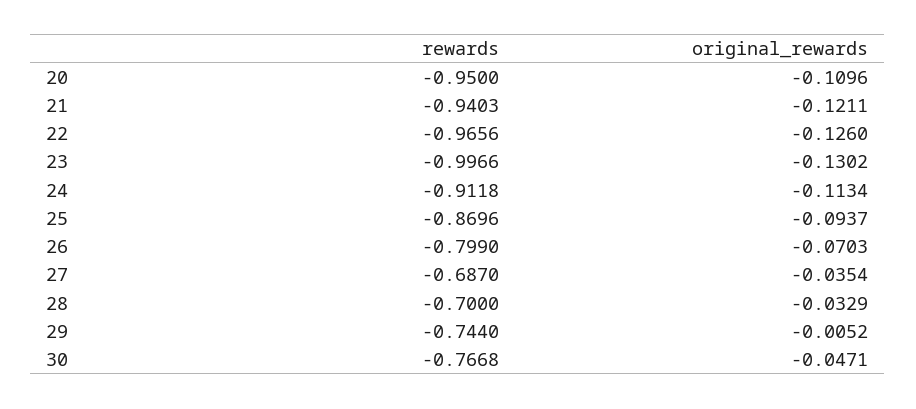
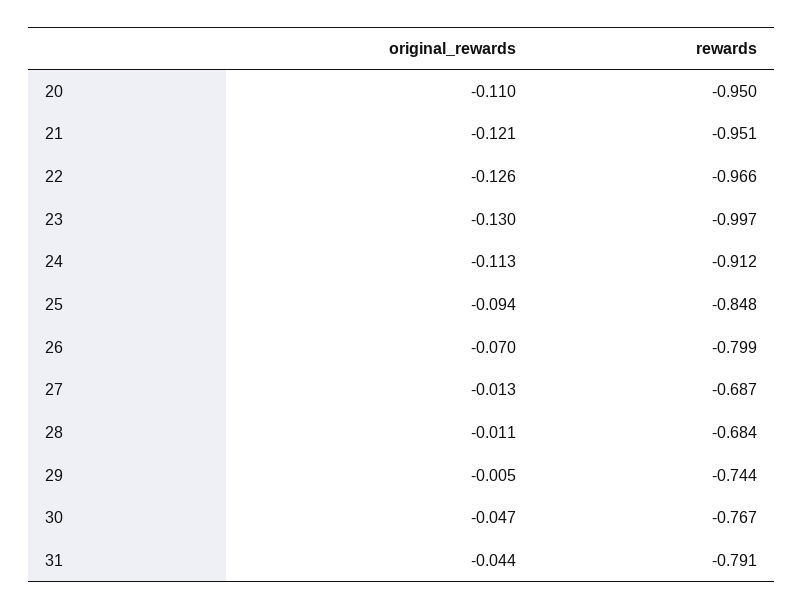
  {
    "rewards": {
      "20": -0.95,
-     "21": -0.9403,
+     "21": -0.951,
      "22": -0.9656,
      "23": -0.9966,
      "24": -0.9118,
-     "25": -0.8696,
+     "25": -0.848,
      "26": -0.799,
      "27": -0.687,
-     "28": -0.7,
+     "28": -0.684,
      "29": -0.744,
-     "30": -0.7668
+     "30": -0.7668,
+     "31": -0.791
    },
    "original_rewards": {
      "20": -0.1096,
      "21": -0.1211,
      "22": -0.126,
      "23": -0.1302,
      "24": -0.1134,
      "25": -0.0937,
      "26": -0.0703,
-     "27": -0.0354,
+     "27": -0.013,
-     "28": -0.0329,
+     "28": -0.011,
      "29": -0.0052,
-     "30": -0.0471
+     "30": -0.0471,
+     "31": -0.044
    }
  }

